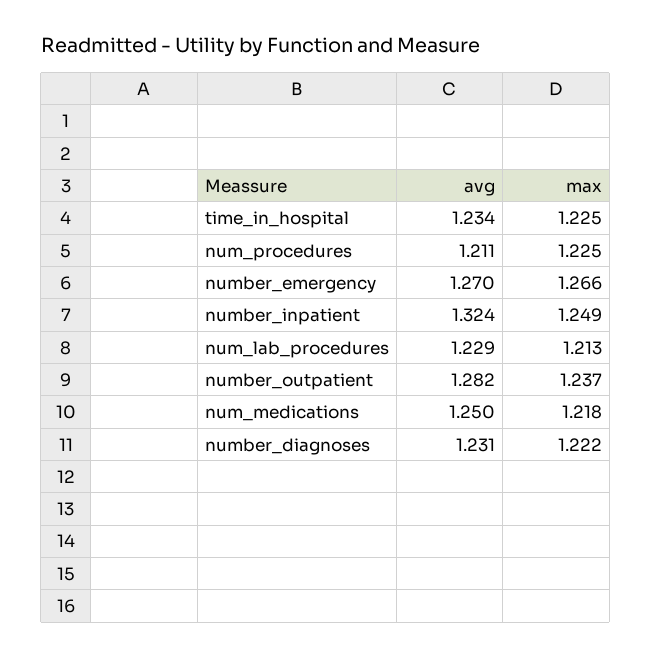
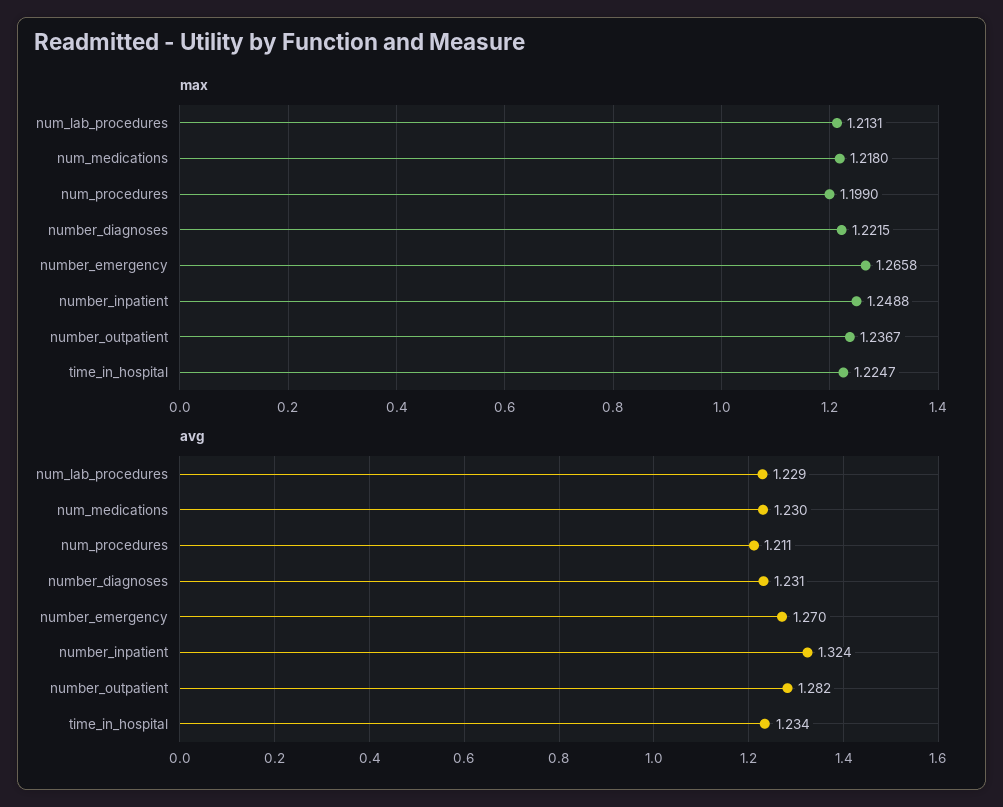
  {
    "avg": {
      "time_in_hospital": 1.234,
      "num_procedures": 1.211,
      "number_emergency": 1.27,
      "number_inpatient": 1.324,
      "num_lab_procedures": 1.229,
      "number_outpatient": 1.282,
-     "num_medications": 1.25,
+     "num_medications": 1.23,
      "number_diagnoses": 1.231
    },
    "max": {
      "time_in_hospital": 1.2247,
-     "num_procedures": 1.225,
+     "num_procedures": 1.199,
      "number_emergency": 1.2658,
      "number_inpatient": 1.2488,
      "num_lab_procedures": 1.2131,
      "number_outpatient": 1.2367,
      "num_medications": 1.218,
      "number_diagnoses": 1.2215
    }
  }

